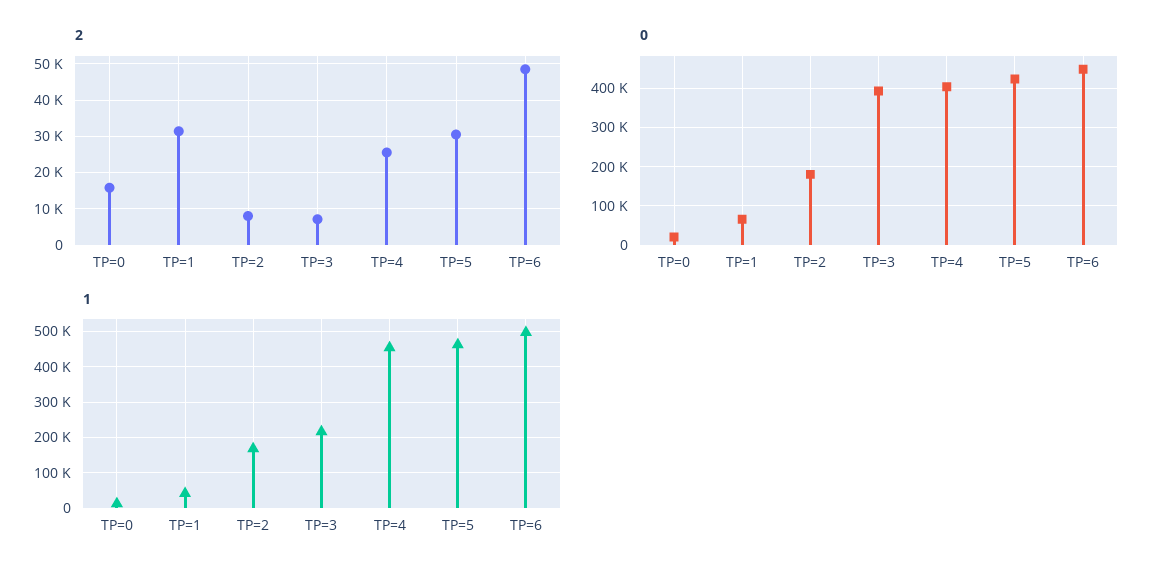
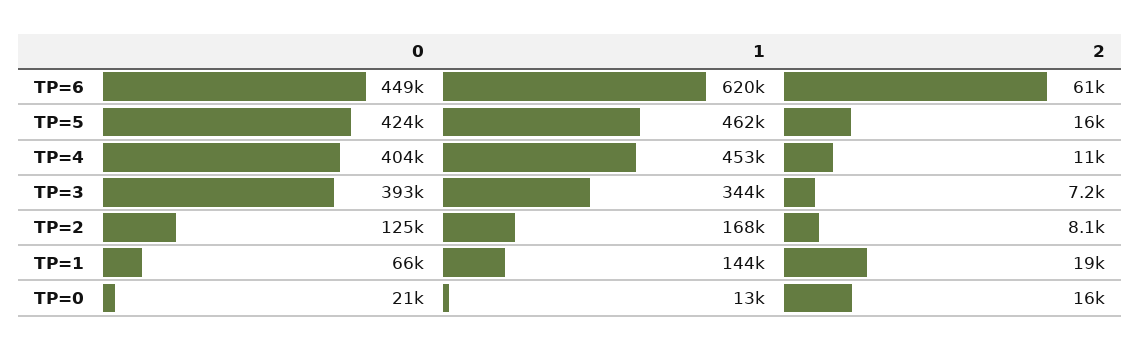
  {
    "2": {
      "TP=0": 16000,
-     "TP=1": 32000,
+     "TP=1": 19000,
      "TP=2": 8100,
      "TP=3": 7200,
-     "TP=4": 26000,
+     "TP=4": 11000,
-     "TP=5": 30000,
+     "TP=5": 16000,
-     "TP=6": 48000
+     "TP=6": 61000
    },
    "0": {
      "TP=0": 21000,
      "TP=1": 66000,
-     "TP=2": 180000,
+     "TP=2": 125000,
      "TP=3": 393000,
      "TP=4": 404000,
      "TP=5": 424000,
      "TP=6": 449000
    },
    "1": {
      "TP=0": 13000,
-     "TP=1": 40000,
+     "TP=1": 144000,
      "TP=2": 168000,
-     "TP=3": 220000,
+     "TP=3": 344000,
      "TP=4": 453000,
      "TP=5": 462000,
-     "TP=6": 500000
+     "TP=6": 620000
    }
  }

